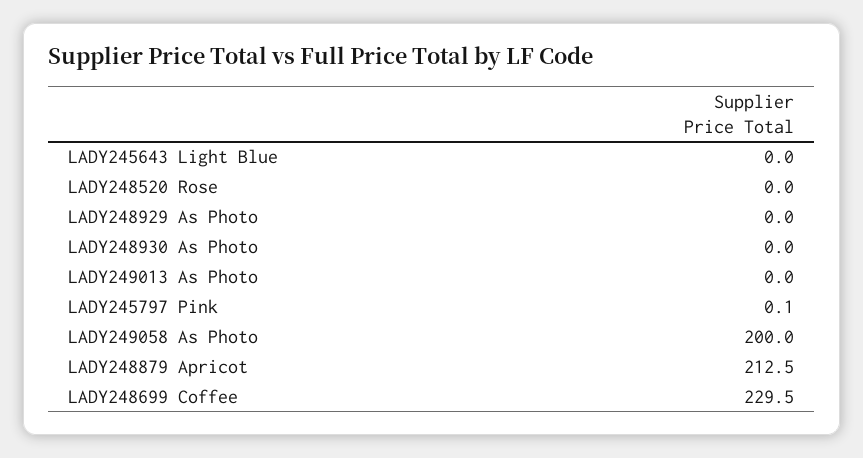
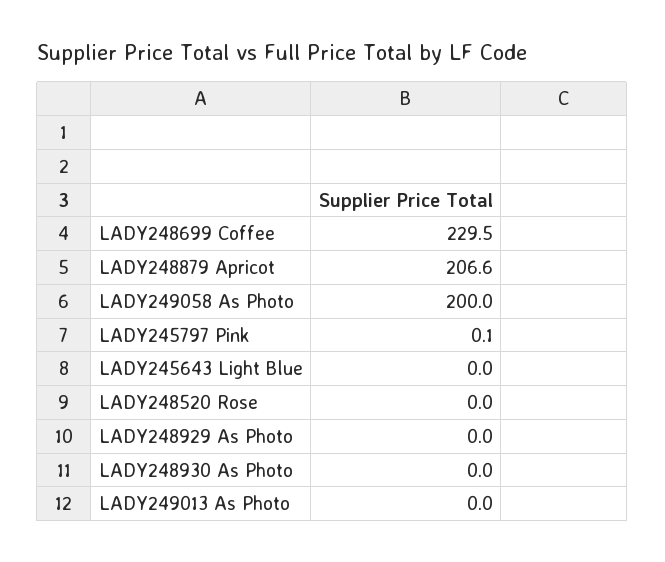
  {
    "LADY245643 Light Blue": 0,
    "LADY248520 Rose": 0,
    "LADY248929 As Photo": 0,
    "LADY248930 As Photo": 0,
    "LADY249013 As Photo": 0,
    "LADY245797 Pink": 0.1,
    "LADY249058 As Photo": 200,
-   "LADY248879 Apricot": 212.5,
+   "LADY248879 Apricot": 206.6,
    "LADY248699 Coffee": 229.5
  }

